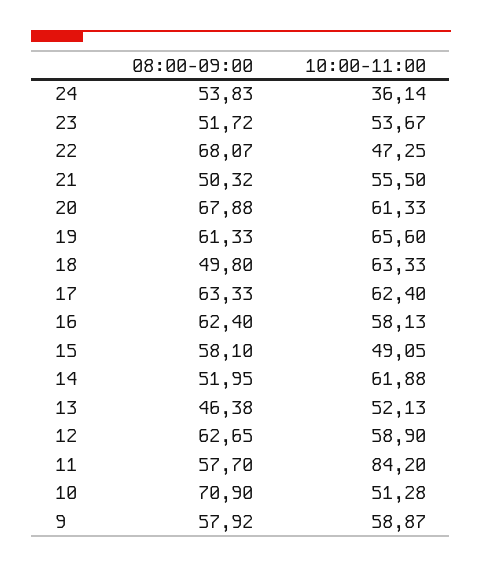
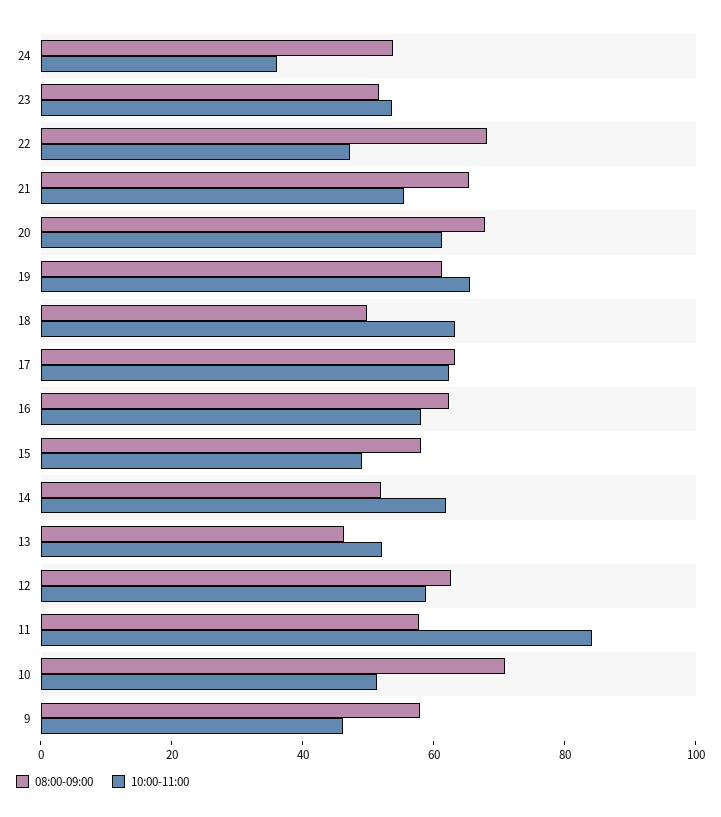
  {
    "08:00-09:00": {
      "24": 53.83,
      "23": 51.72,
      "22": 68.07,
-     "21": 50.32,
+     "21": 65,
      "20": 67.88,
      "19": 61.33,
      "18": 49.8,
      "17": 63.33,
      "16": 62.4,
      "15": 58.1,
      "14": 51.95,
      "13": 46.38,
      "12": 62.65,
      "11": 57.7,
      "10": 70.9,
      "9": 57.92
    },
    "10:00-11:00": {
      "24": 36.14,
      "23": 53.67,
      "22": 47.25,
      "21": 55.5,
      "20": 61.33,
      "19": 65.6,
      "18": 63.33,
      "17": 62.4,
      "16": 58.13,
      "15": 49.05,
      "14": 61.88,
      "13": 52.13,
      "12": 58.9,
      "11": 84.2,
      "10": 51.28,
-     "9": 58.87
+     "9": 45
    }
  }

